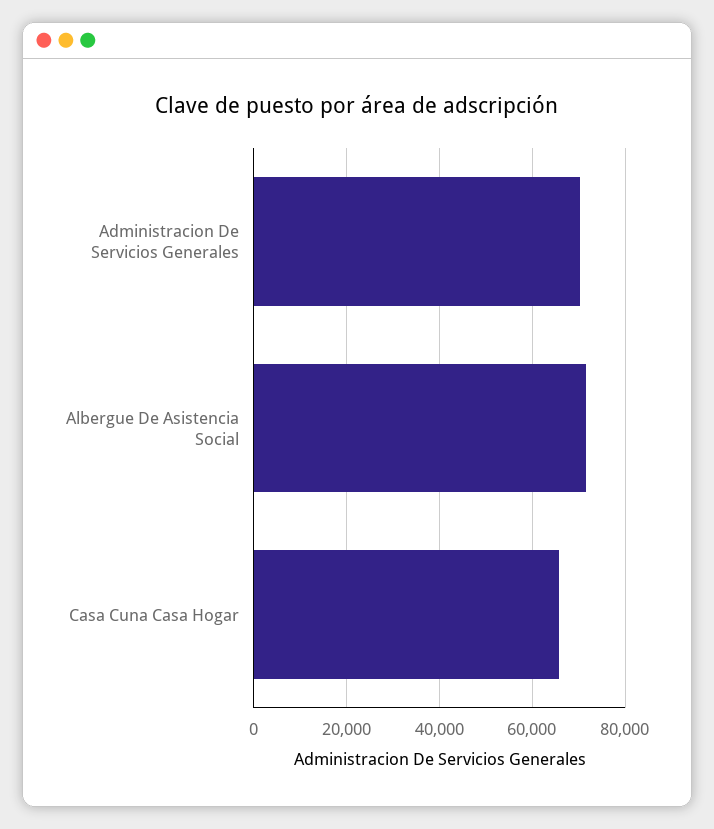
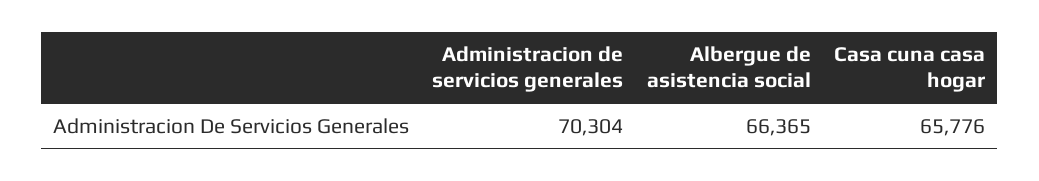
  {
    "Administracion De Servicios Generales": 70304,
-   "Albergue De Asistencia Social": 72000,
+   "Albergue De Asistencia Social": 66365,
    "Casa Cuna Casa Hogar": 65776
  }

